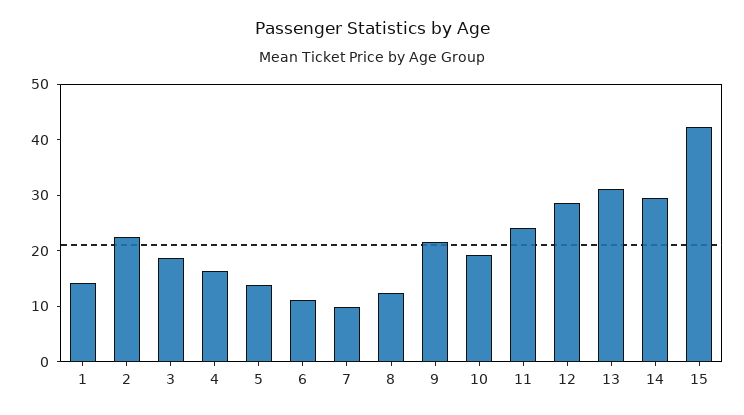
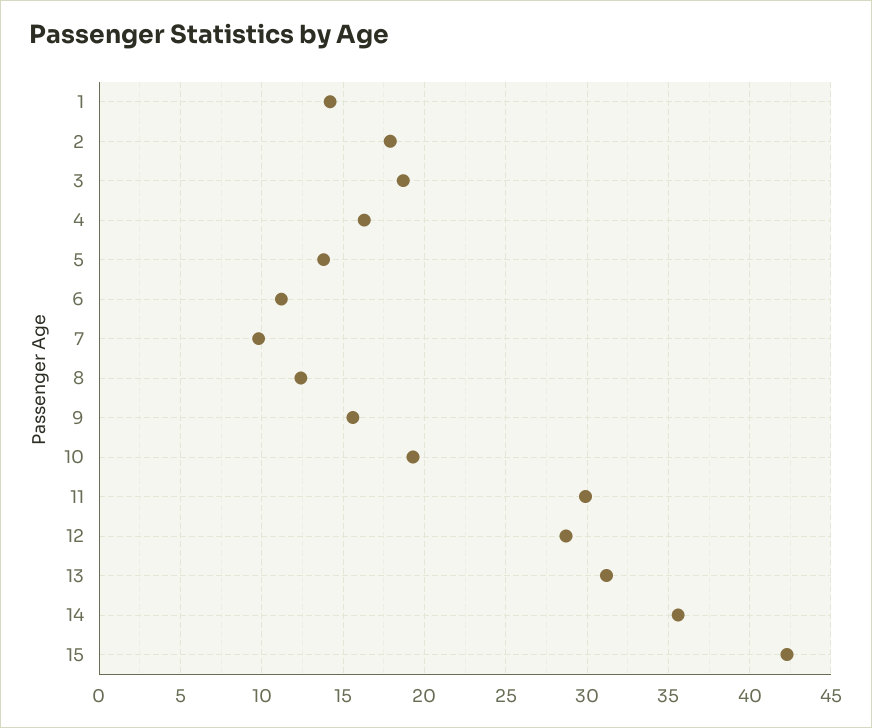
  {
    "1": 14,
-   "2": 22,
+   "2": 18,
    "3": 18.5,
    "4": 16.5,
    "5": 14,
    "6": 11,
    "7": 10,
    "8": 12.5,
-   "9": 22,
+   "9": 15.5,
    "10": 19.5,
-   "11": 24,
+   "11": 30,
    "12": 28.5,
    "13": 31,
-   "14": 30,
+   "14": 35.5,
    "15": 42.5
  }

